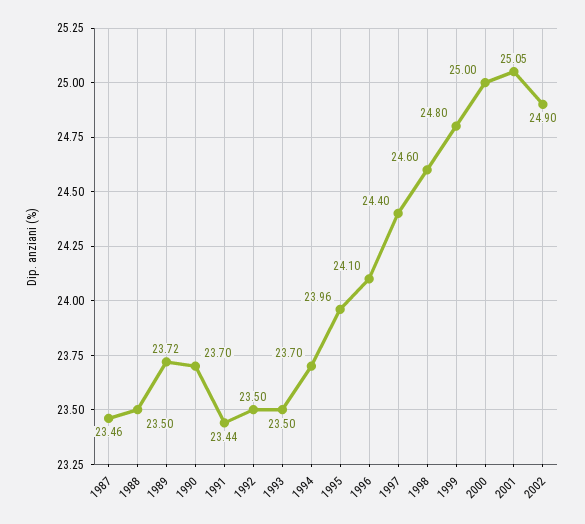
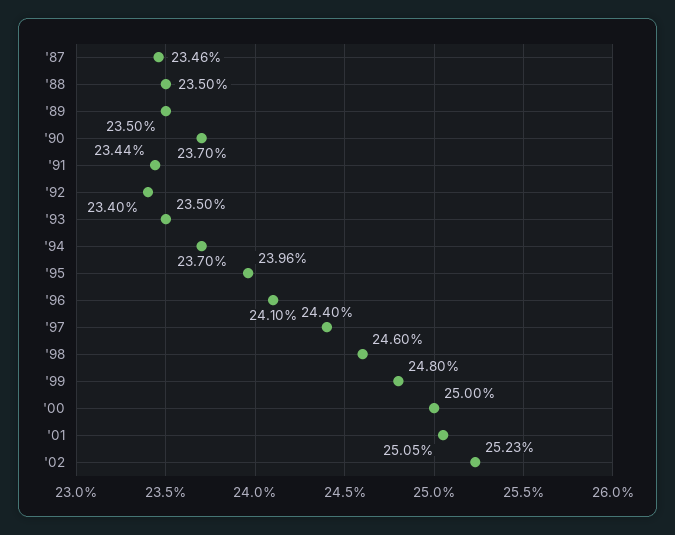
  {
    "1987": 23.46,
    "1988": 23.5,
-   "1989": 23.72,
+   "1989": 23.5,
    "1990": 23.7,
    "1991": 23.44,
-   "1992": 23.5,
+   "1992": 23.4,
    "1993": 23.5,
    "1994": 23.7,
    "1995": 23.96,
    "1996": 24.1,
    "1997": 24.4,
    "1998": 24.6,
    "1999": 24.8,
    "2000": 25,
    "2001": 25.05,
-   "2002": 24.9
+   "2002": 25.23
  }

